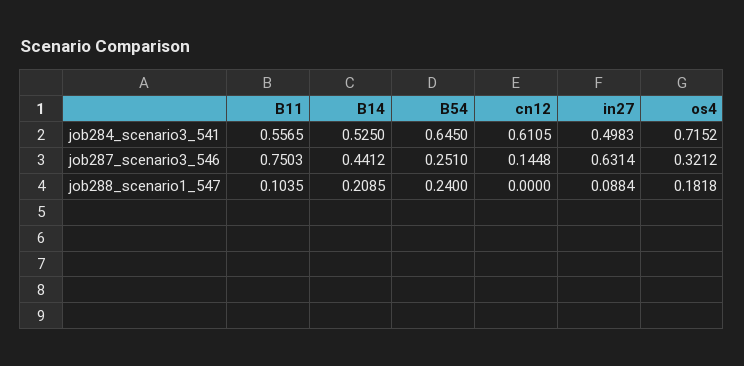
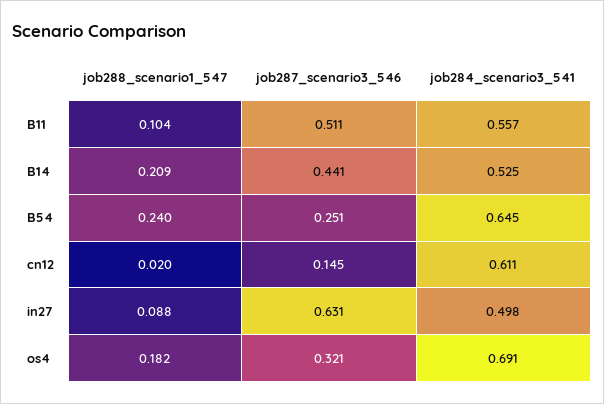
  {
    "B11": {
      "job284_scenario3_541": 0.5565,
-     "job287_scenario3_546": 0.7503,
+     "job287_scenario3_546": 0.511,
      "job288_scenario1_547": 0.1035
    },
    "B14": {
      "job284_scenario3_541": 0.525,
      "job287_scenario3_546": 0.4412,
      "job288_scenario1_547": 0.2085
    },
    "B54": {
      "job284_scenario3_541": 0.645,
      "job287_scenario3_546": 0.251,
      "job288_scenario1_547": 0.24
    },
    "cn12": {
      "job284_scenario3_541": 0.6105,
      "job287_scenario3_546": 0.1448,
-     "job288_scenario1_547": 0
+     "job288_scenario1_547": 0.02
    },
    "in27": {
      "job284_scenario3_541": 0.4983,
      "job287_scenario3_546": 0.6314,
      "job288_scenario1_547": 0.0884
    },
    "os4": {
-     "job284_scenario3_541": 0.7152,
+     "job284_scenario3_541": 0.691,
      "job287_scenario3_546": 0.3212,
      "job288_scenario1_547": 0.1818
    }
  }

